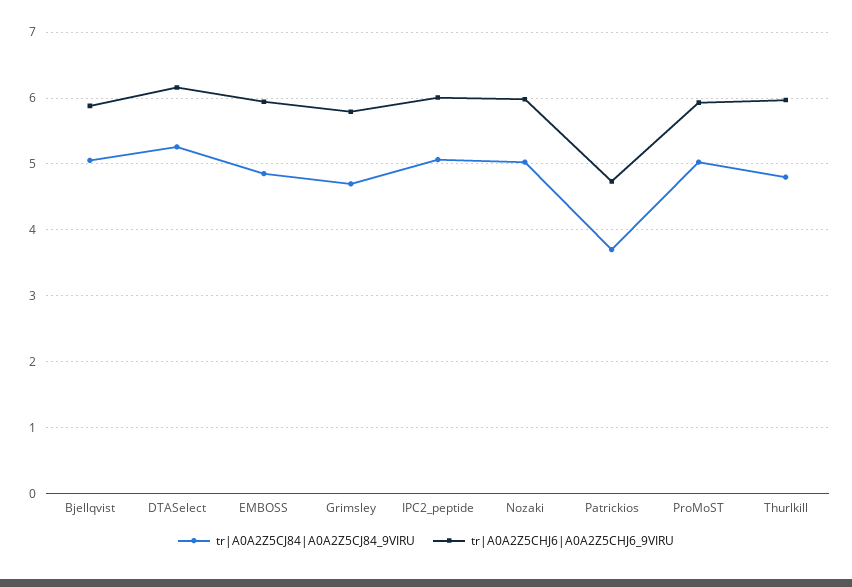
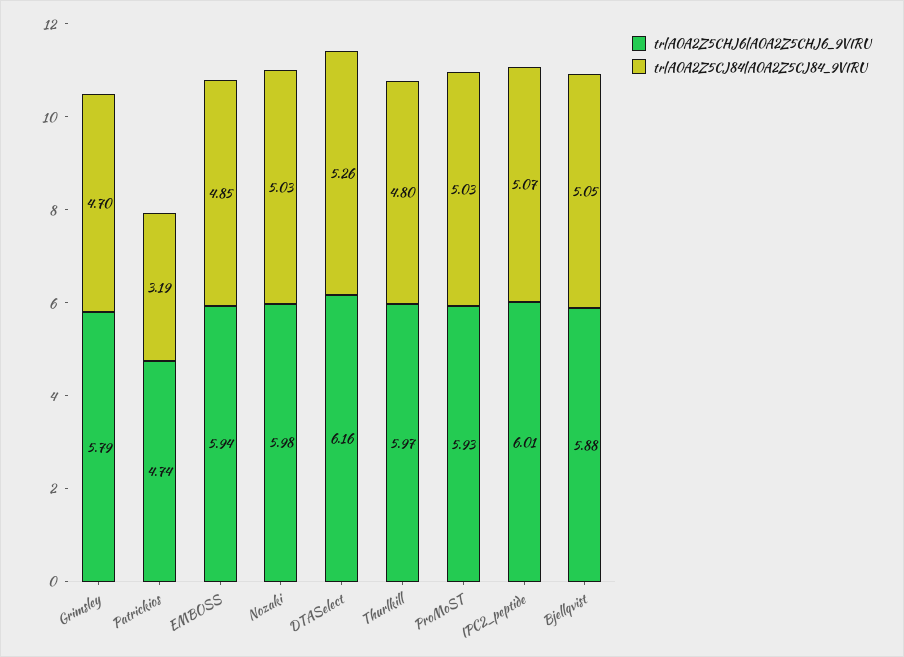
  {
    "tr|A0A2Z5CJ84|A0A2Z5CJ84_9VIRU": {
      "Bjellqvist": 5.05,
      "DTASelect": 5.26,
      "EMBOSS": 4.85,
      "Grimsley": 4.7,
      "IPC2_peptide": 5.07,
      "Nozaki": 5.03,
-     "Patrickios": 3.7,
+     "Patrickios": 3.19,
      "ProMoST": 5.03,
      "Thurlkill": 4.8
    },
    "tr|A0A2Z5CHJ6|A0A2Z5CHJ6_9VIRU": {
      "Bjellqvist": 5.88,
      "DTASelect": 6.16,
      "EMBOSS": 5.94,
      "Grimsley": 5.79,
      "IPC2_peptide": 6.01,
      "Nozaki": 5.98,
      "Patrickios": 4.74,
      "ProMoST": 5.93,
      "Thurlkill": 5.97
    }
  }

